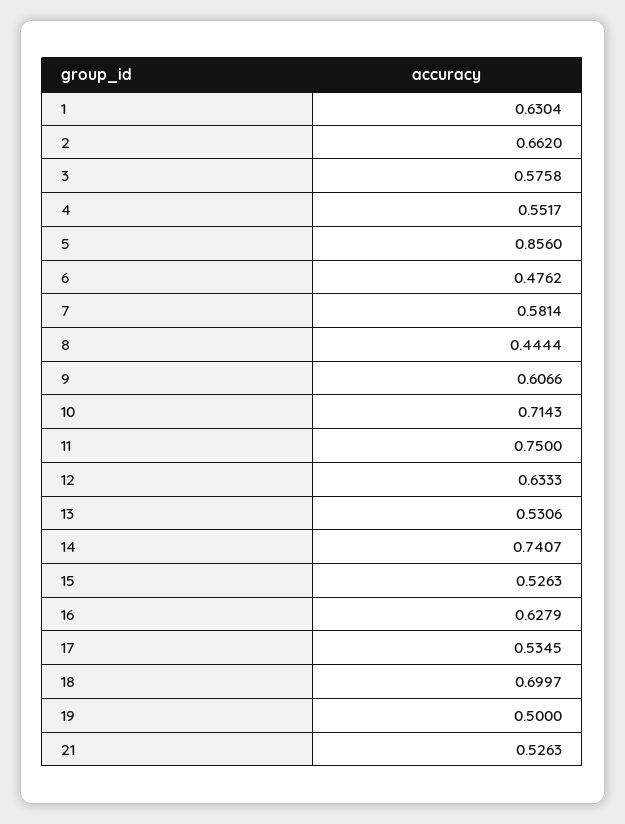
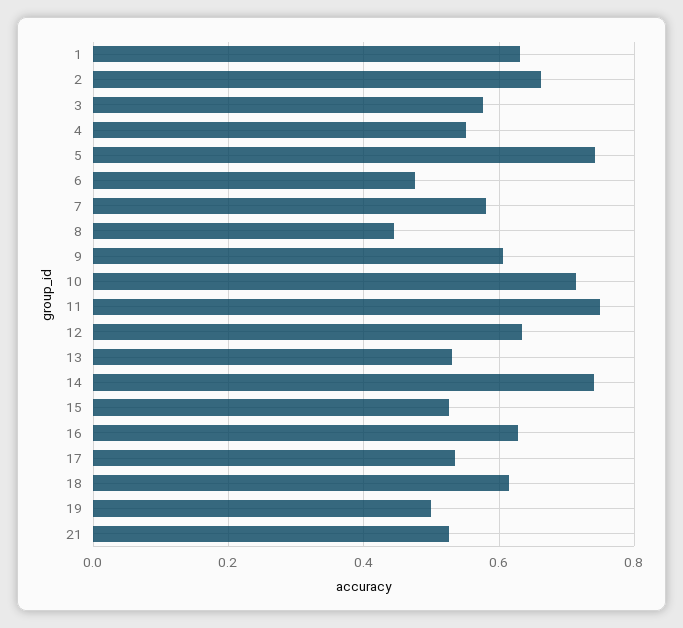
  {
    "1": 0.6304,
    "2": 0.662,
    "3": 0.5758,
    "4": 0.5517,
-   "5": 0.856,
+   "5": 0.74,
    "6": 0.4762,
    "7": 0.5814,
    "8": 0.4444,
    "9": 0.6066,
    "10": 0.7143,
    "11": 0.75,
    "12": 0.6333,
    "13": 0.5306,
    "14": 0.7407,
    "15": 0.5263,
    "16": 0.6279,
    "17": 0.5345,
-   "18": 0.6997,
+   "18": 0.62,
    "19": 0.5,
    "21": 0.5263
  }

